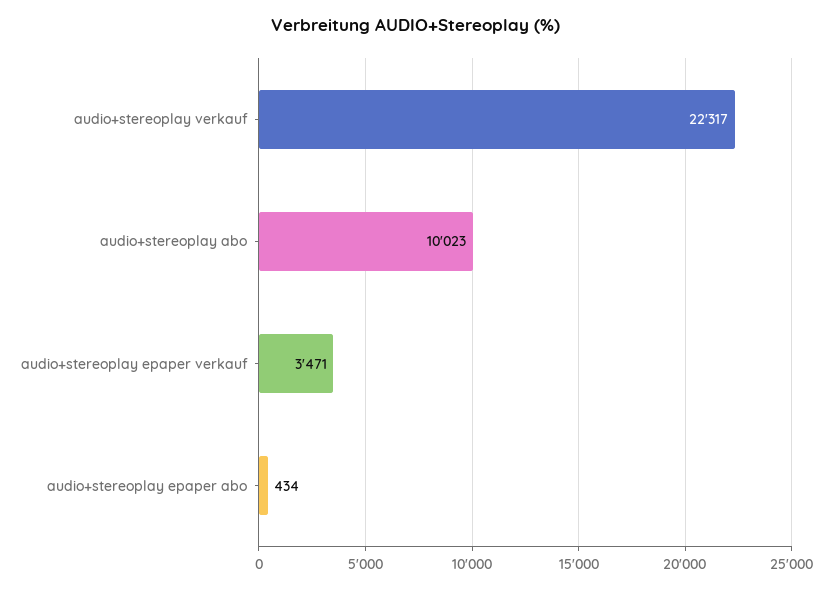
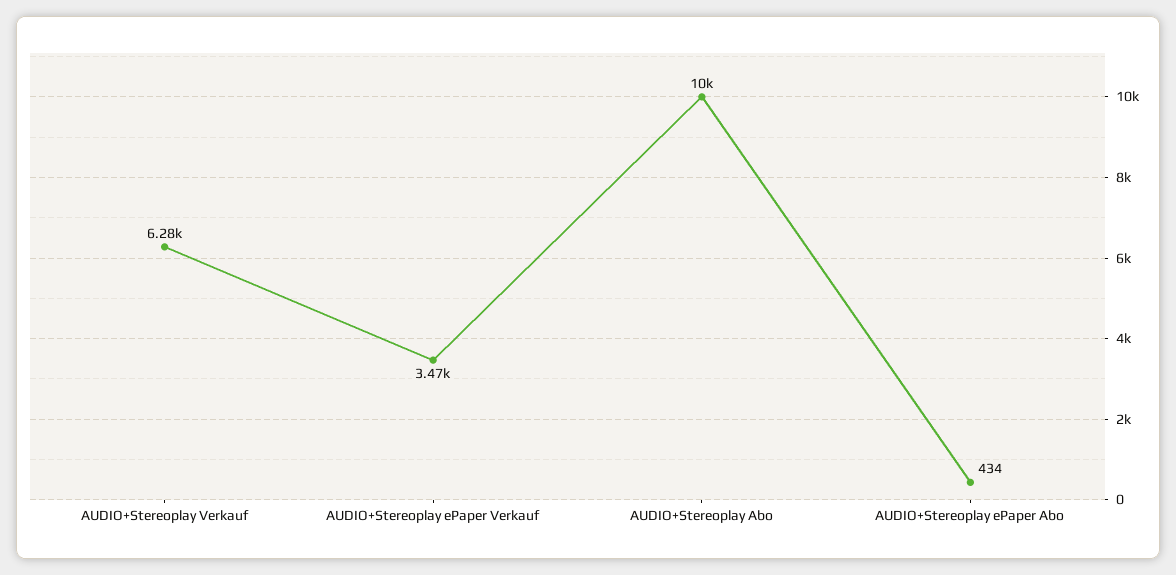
  {
-   "audio+stereoplay verkauf": 22317,
+   "audio+stereoplay verkauf": 6280,
    "audio+stereoplay abo": 10023,
    "audio+stereoplay epaper verkauf": 3471,
    "audio+stereoplay epaper abo": 434
  }

